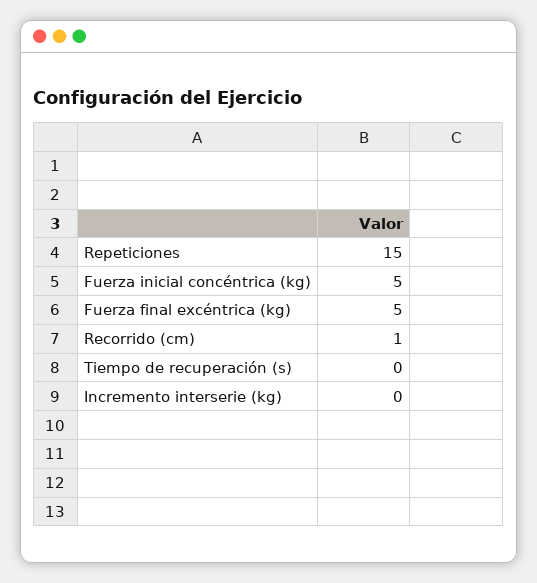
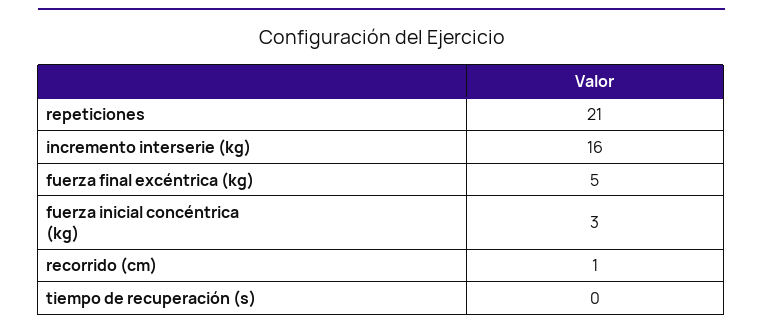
  {
-   "Repeticiones": 15,
+   "Repeticiones": 21,
-   "Fuerza inicial concéntrica (kg)": 5,
+   "Fuerza inicial concéntrica (kg)": 3,
    "Fuerza final excéntrica (kg)": 5,
    "Recorrido (cm)": 1,
    "Tiempo de recuperación (s)": 0,
-   "Incremento interserie (kg)": 0
+   "Incremento interserie (kg)": 16
  }

